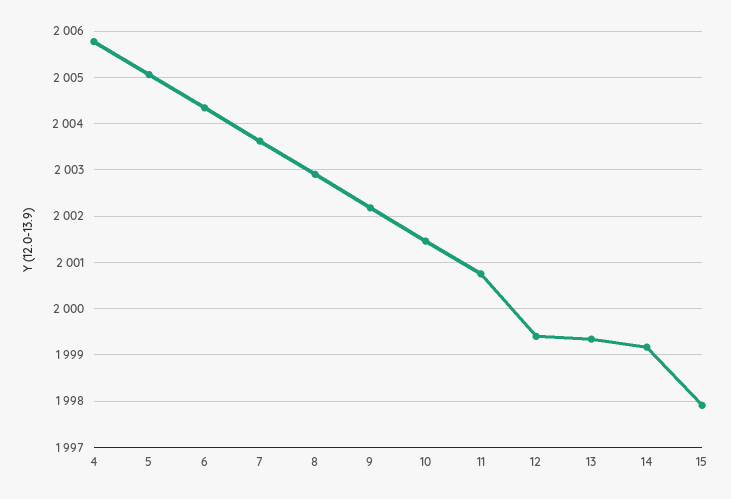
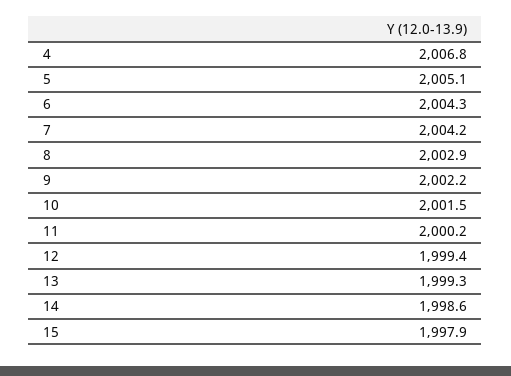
  {
-   "4": 2005.8,
+   "4": 2006.8,
    "5": 2005.1,
    "6": 2004.3,
-   "7": 2003.6,
+   "7": 2004.2,
    "8": 2002.9,
    "9": 2002.2,
    "10": 2001.5,
-   "11": 2000.8,
+   "11": 2000.2,
    "12": 1999.4,
    "13": 1999.3,
-   "14": 1999.2,
+   "14": 1998.6,
    "15": 1997.9
  }

